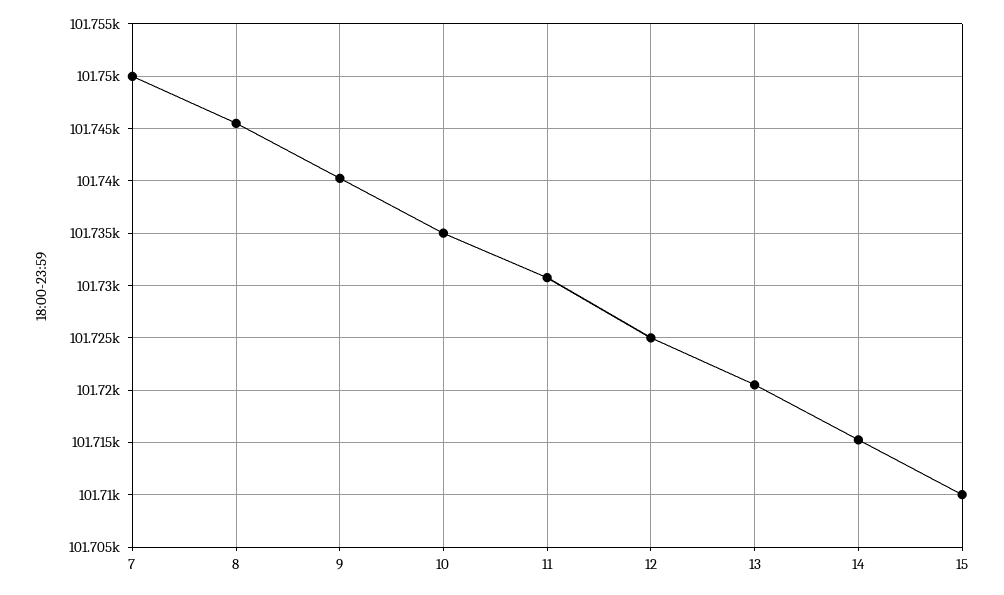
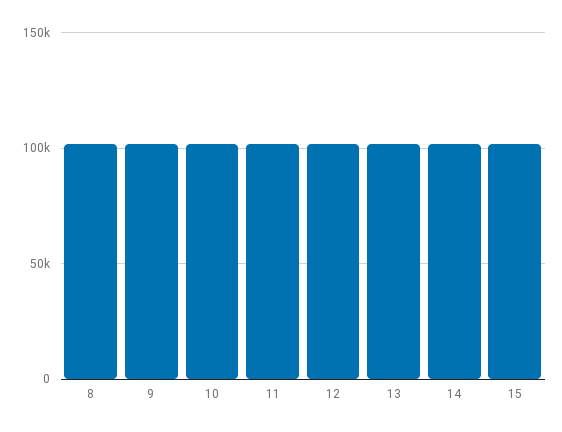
  {
-   "7": 101750,
    "8": 101746,
    "9": 101740,
    "10": 101735,
    "11": 101731,
    "12": 101725,
    "13": 101721,
    "14": 101715,
    "15": 101710
  }

